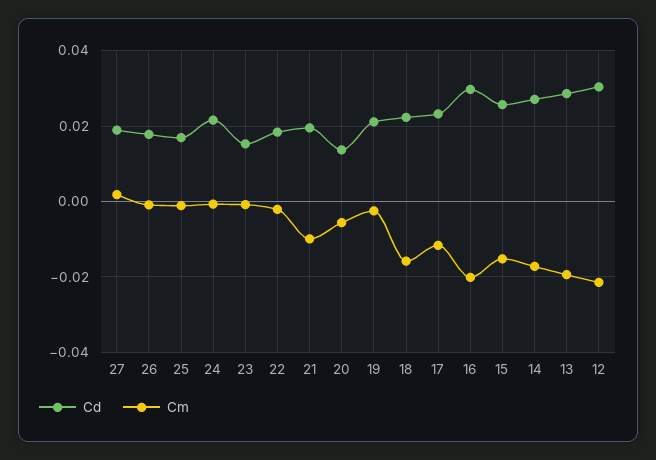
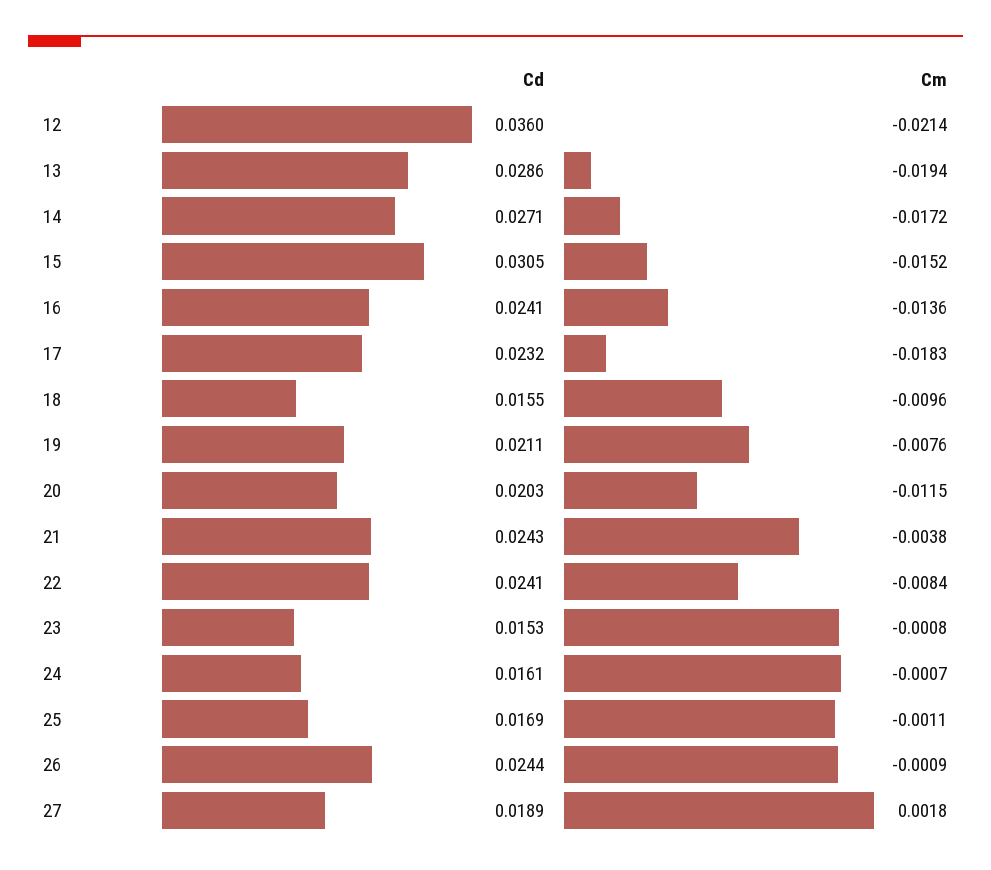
  {
    "Cd": {
      "27": 0.0189,
-     "26": 0.018,
+     "26": 0.0244,
      "25": 0.0169,
-     "24": 0.022,
+     "24": 0.0161,
      "23": 0.0153,
-     "22": 0.018,
+     "22": 0.0241,
-     "21": 0.02,
+     "21": 0.0243,
-     "20": 0.014,
+     "20": 0.0203,
      "19": 0.0211,
-     "18": 0.022,
+     "18": 0.0155,
      "17": 0.0232,
-     "16": 0.03,
+     "16": 0.0241,
-     "15": 0.026,
+     "15": 0.0305,
      "14": 0.0271,
      "13": 0.0286,
-     "12": 0.03
+     "12": 0.036
    },
    "Cm": {
      "27": 0.0018,
      "26": -0.0009,
      "25": -0.0011,
      "24": -0.0007,
      "23": -0.0008,
-     "22": -0.002,
+     "22": -0.0084,
-     "21": -0.01,
+     "21": -0.0038,
-     "20": -0.006,
+     "20": -0.0115,
-     "19": -0.002,
+     "19": -0.0076,
-     "18": -0.016,
+     "18": -0.0096,
-     "17": -0.012,
+     "17": -0.0183,
-     "16": -0.02,
+     "16": -0.0136,
      "15": -0.0152,
      "14": -0.0172,
      "13": -0.0194,
      "12": -0.0214
    }
  }

